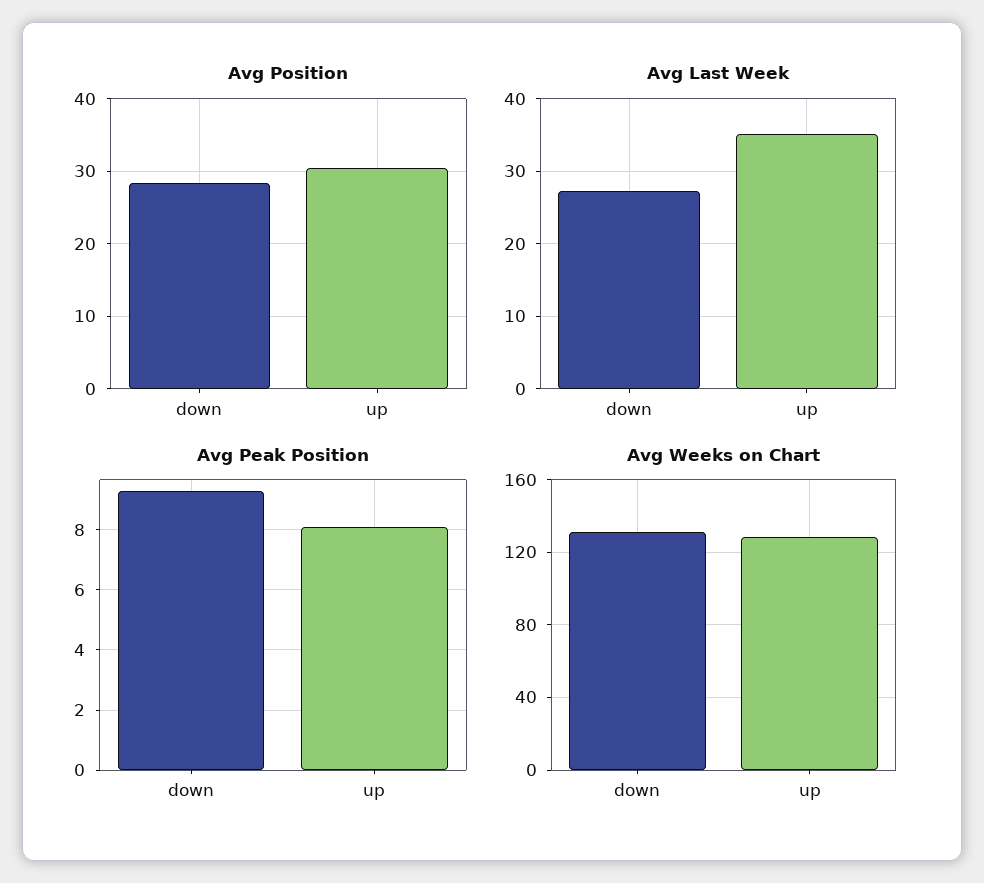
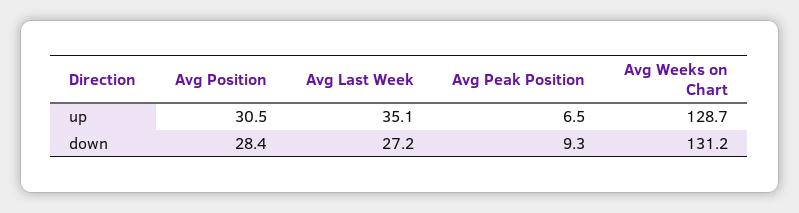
  {
    "Avg Position": {
      "down": 28.4,
      "up": 30.5
    },
    "Avg Last Week": {
      "down": 27.2,
      "up": 35.1
    },
    "Avg Peak Position": {
      "down": 9.3,
-     "up": 8
+     "up": 6.5
    },
    "Avg Weeks on Chart": {
      "down": 131.2,
      "up": 128.7
    }
  }

